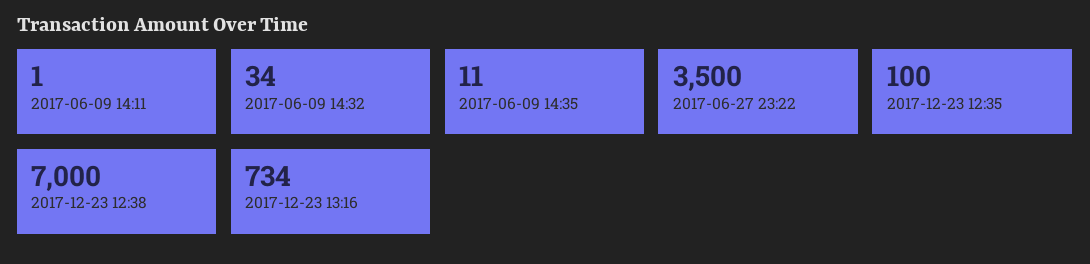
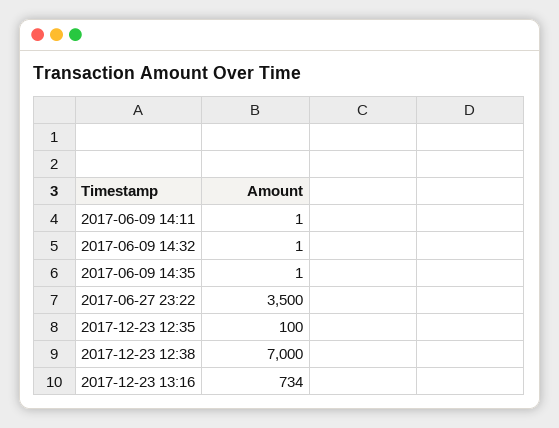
  {
    "2017-06-09 14:11": 1,
-   "2017-06-09 14:32": 34,
+   "2017-06-09 14:32": 1,
-   "2017-06-09 14:35": 11,
+   "2017-06-09 14:35": 1,
    "2017-06-27 23:22": 3500,
    "2017-12-23 12:35": 100,
    "2017-12-23 12:38": 7000,
    "2017-12-23 13:16": 734
  }

